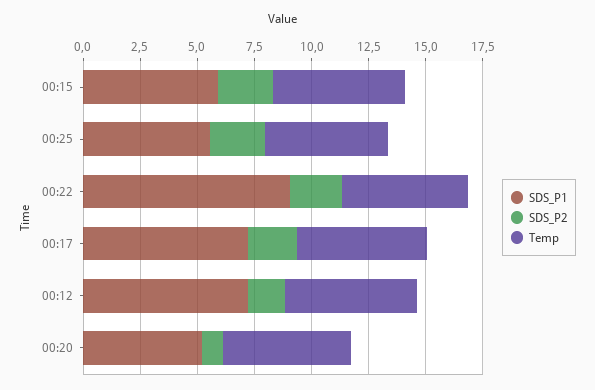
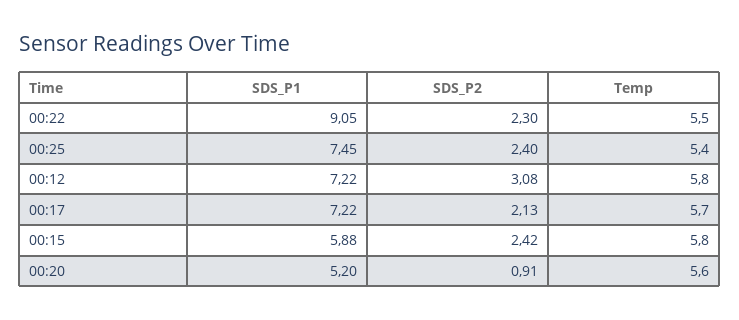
  {
    "SDS_P1": {
      "00:15": 5.88,
-     "00:25": 5.5,
+     "00:25": 7.45,
      "00:22": 9.05,
      "00:17": 7.22,
      "00:12": 7.22,
      "00:20": 5.2
    },
    "SDS_P2": {
      "00:15": 2.42,
      "00:25": 2.4,
      "00:22": 2.3,
      "00:17": 2.13,
-     "00:12": 1.5,
+     "00:12": 3.08,
      "00:20": 0.91
    },
    "Temp": {
      "00:15": 5.8,
      "00:25": 5.4,
      "00:22": 5.5,
      "00:17": 5.7,
      "00:12": 5.8,
      "00:20": 5.6
    }
  }

